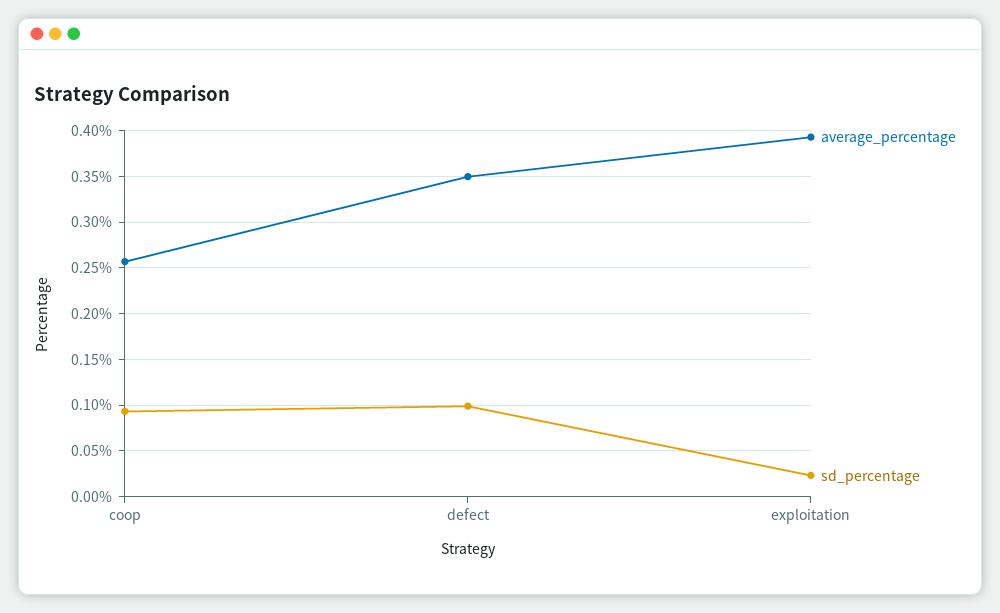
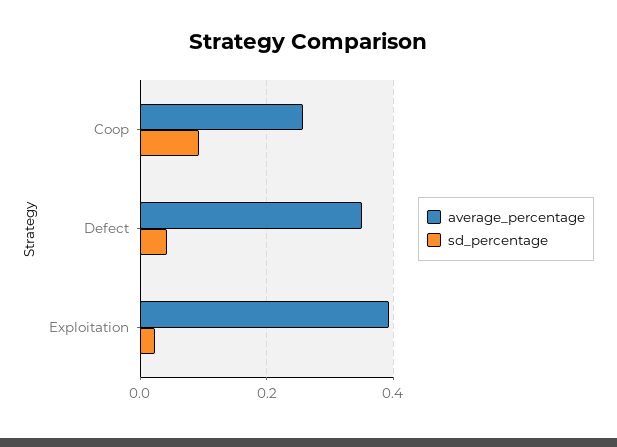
  {
    "average_percentage": {
      "coop": 0.26,
      "defect": 0.35,
      "exploitation": 0.39
    },
    "sd_percentage": {
      "coop": 0.09,
-     "defect": 0.1,
+     "defect": 0.04,
      "exploitation": 0.02
    }
  }

